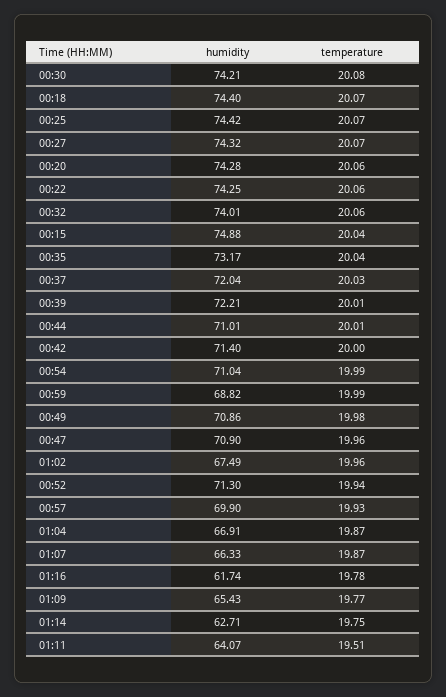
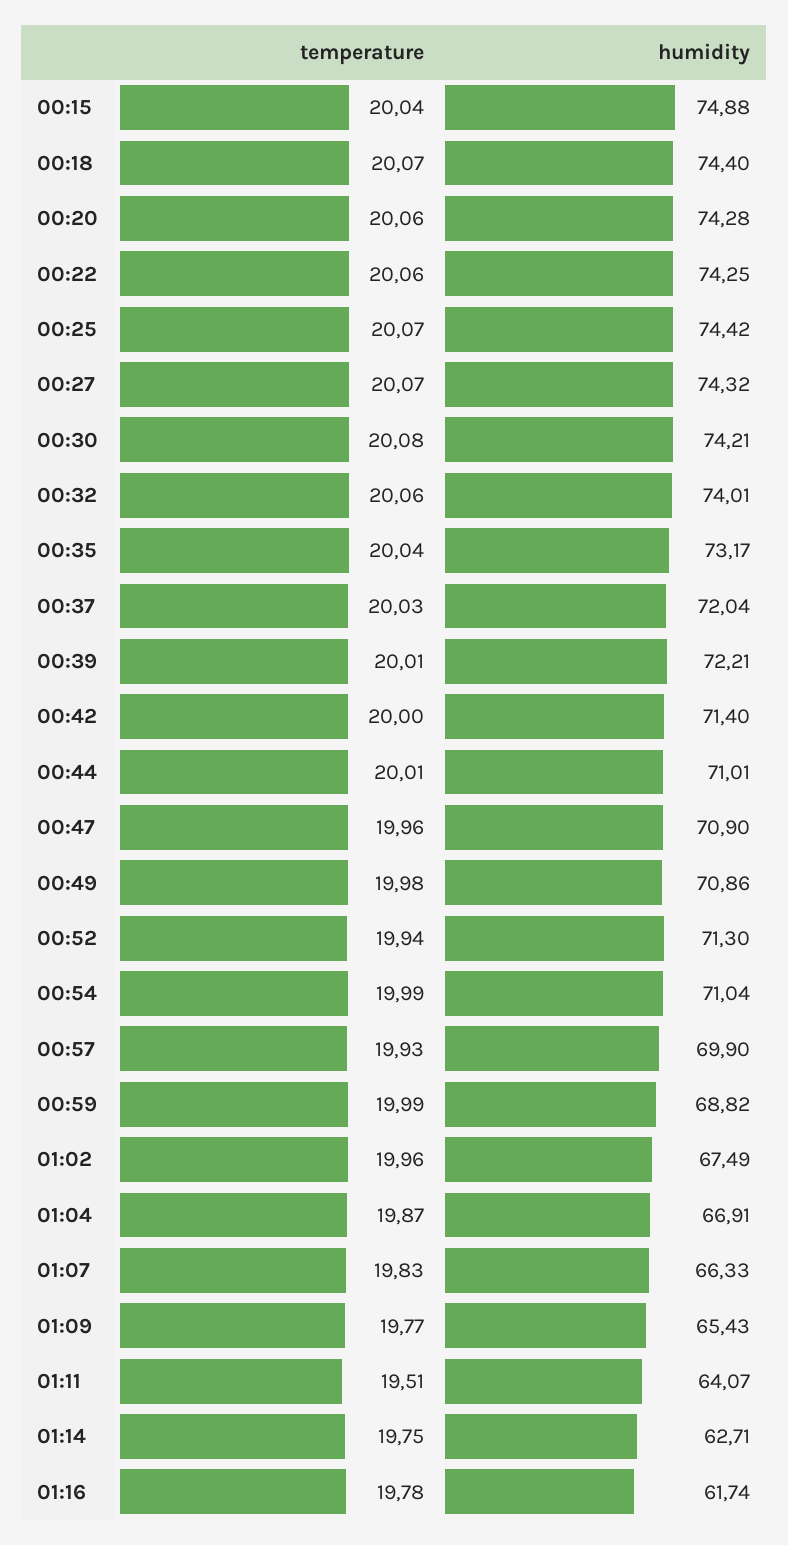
  {
    "humidity": {
      "00:30": 74.21,
      "00:18": 74.4,
      "00:25": 74.42,
      "00:27": 74.32,
      "00:20": 74.28,
      "00:22": 74.25,
      "00:32": 74.01,
      "00:15": 74.88,
      "00:35": 73.17,
      "00:37": 72.04,
      "00:39": 72.21,
      "00:44": 71.01,
      "00:42": 71.4,
      "00:54": 71.04,
      "00:59": 68.82,
      "00:49": 70.86,
      "00:47": 70.9,
      "01:02": 67.49,
      "00:52": 71.3,
      "00:57": 69.9,
      "01:04": 66.91,
      "01:07": 66.33,
      "01:16": 61.74,
      "01:09": 65.43,
      "01:14": 62.71,
      "01:11": 64.07
    },
    "temperature": {
      "00:30": 20.08,
      "00:18": 20.07,
      "00:25": 20.07,
      "00:27": 20.07,
      "00:20": 20.06,
      "00:22": 20.06,
      "00:32": 20.06,
      "00:15": 20.04,
      "00:35": 20.04,
      "00:37": 20.03,
      "00:39": 20.01,
      "00:44": 20.01,
      "00:42": 20,
      "00:54": 19.99,
      "00:59": 19.99,
      "00:49": 19.98,
      "00:47": 19.96,
      "01:02": 19.96,
      "00:52": 19.94,
      "00:57": 19.93,
      "01:04": 19.87,
-     "01:07": 19.87,
+     "01:07": 19.83,
      "01:16": 19.78,
      "01:09": 19.77,
      "01:14": 19.75,
      "01:11": 19.51
    }
  }

